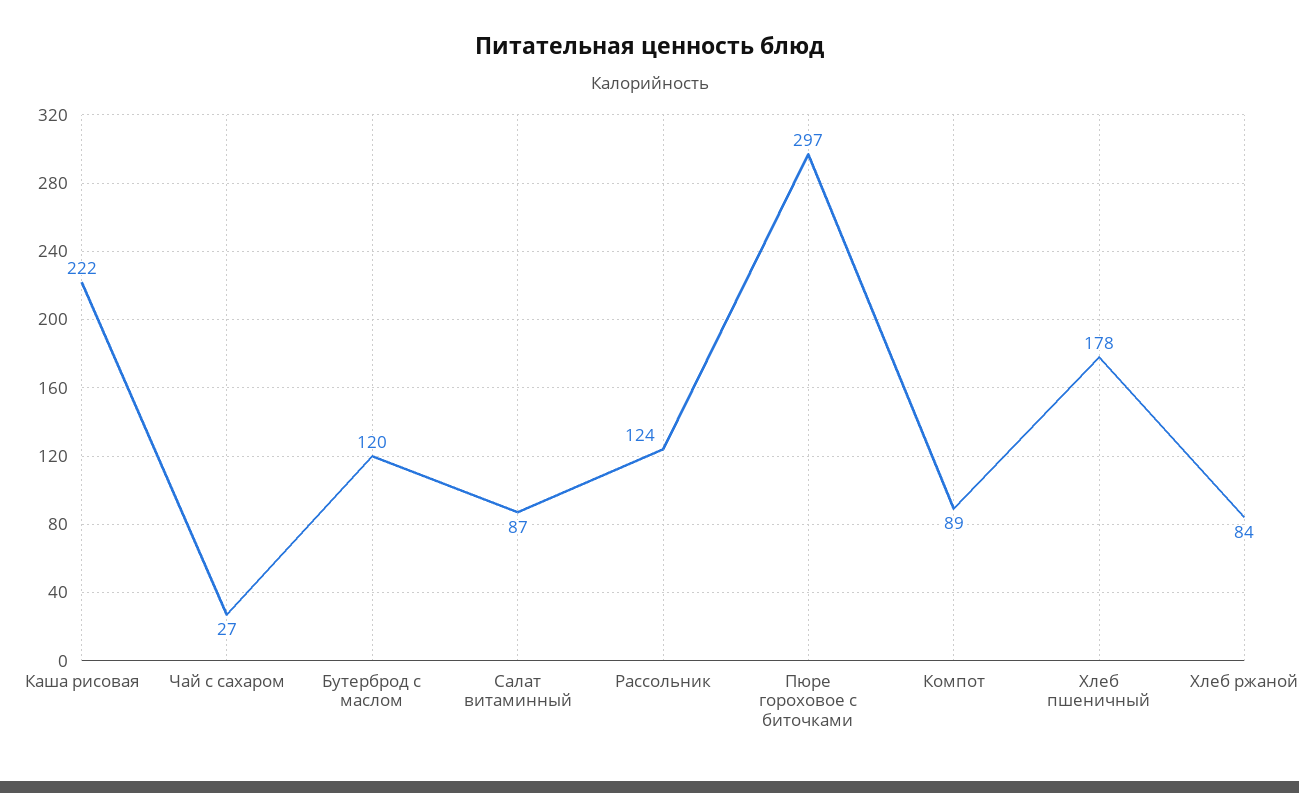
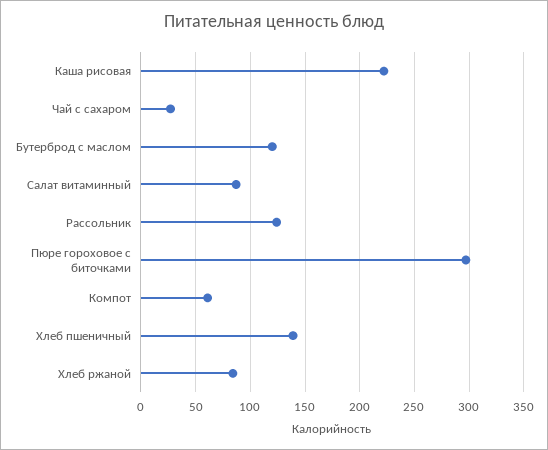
  {
    "Каша рисовая": 222,
    "Чай с сахаром": 27,
    "Бутерброд с маслом": 120,
    "Салат витаминный": 87,
    "Рассольник": 124,
    "Пюре гороховое с биточками": 297,
-   "Компот": 89,
+   "Компот": 60,
-   "Хлеб пшеничный": 178,
+   "Хлеб пшеничный": 140,
    "Хлеб ржаной": 84
  }

